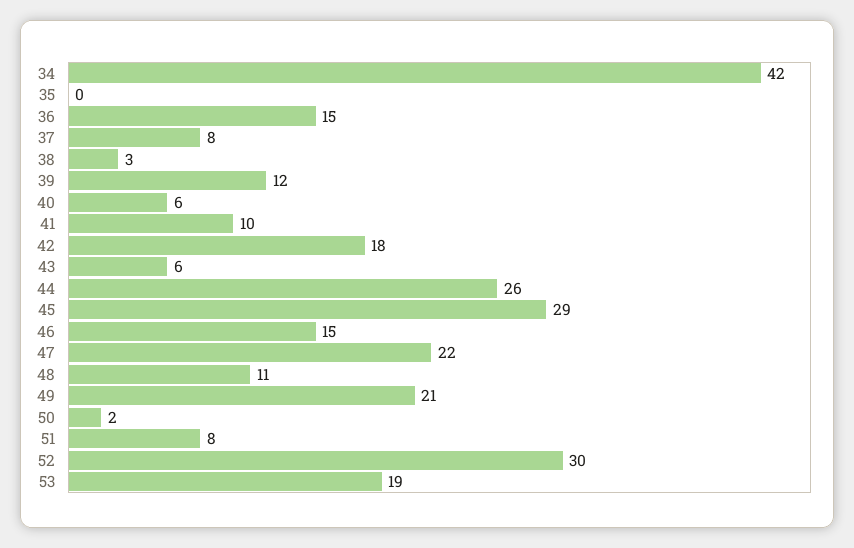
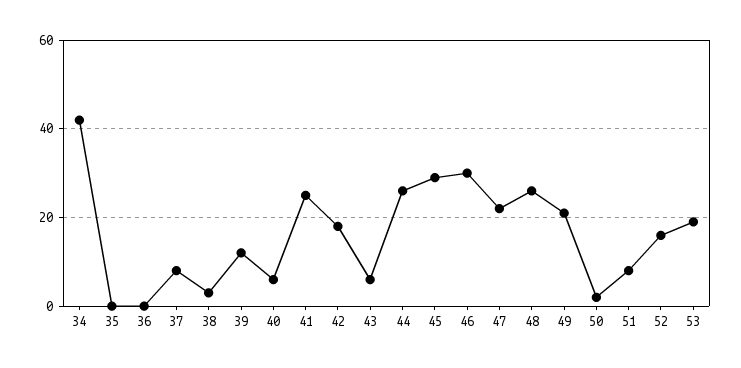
  {
    "34": 42,
    "35": 0,
-   "36": 15,
+   "36": 0,
    "37": 8,
    "38": 3,
    "39": 12,
    "40": 6,
-   "41": 10,
+   "41": 25,
    "42": 18,
    "43": 6,
    "44": 26,
    "45": 29,
-   "46": 15,
+   "46": 30,
    "47": 22,
-   "48": 11,
+   "48": 25,
    "49": 21,
    "50": 2,
    "51": 8,
-   "52": 30,
+   "52": 15,
    "53": 19
  }

